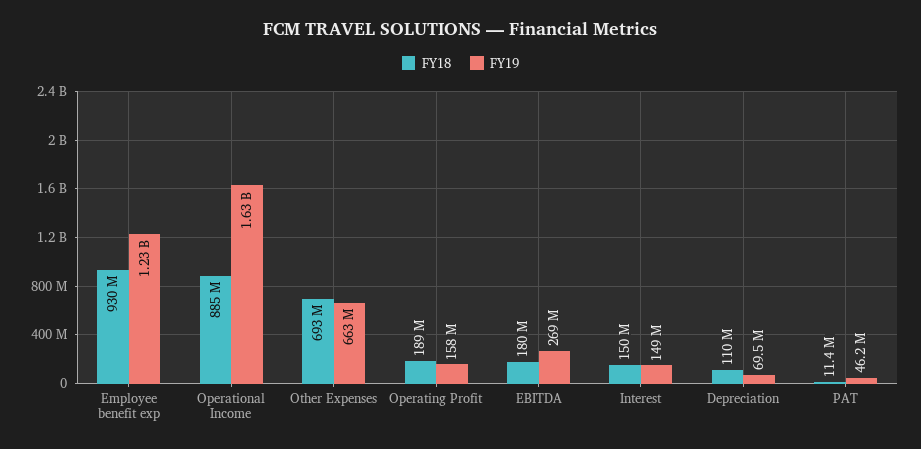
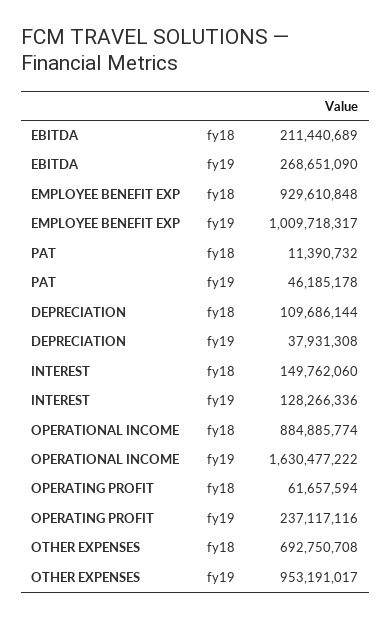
  {
    "FY18": {
      "Employee benefit exp": 929610848,
      "Operational Income": 884885774,
      "Other Expenses": 692750708,
-     "Operating Profit": 189000000,
+     "Operating Profit": 61657594,
-     "EBITDA": 180000000,
+     "EBITDA": 211440689,
      "Interest": 149762060,
      "Depreciation": 109686144,
      "PAT": 11390732
    },
    "FY19": {
-     "Employee benefit exp": 1230000000,
+     "Employee benefit exp": 1009718317,
      "Operational Income": 1630477222,
-     "Other Expenses": 663000000,
+     "Other Expenses": 953191017,
-     "Operating Profit": 158000000,
+     "Operating Profit": 237117116,
      "EBITDA": 268651090,
-     "Interest": 149000000,
+     "Interest": 128266336,
-     "Depreciation": 69500000,
+     "Depreciation": 37931308,
      "PAT": 46185178
    }
  }

